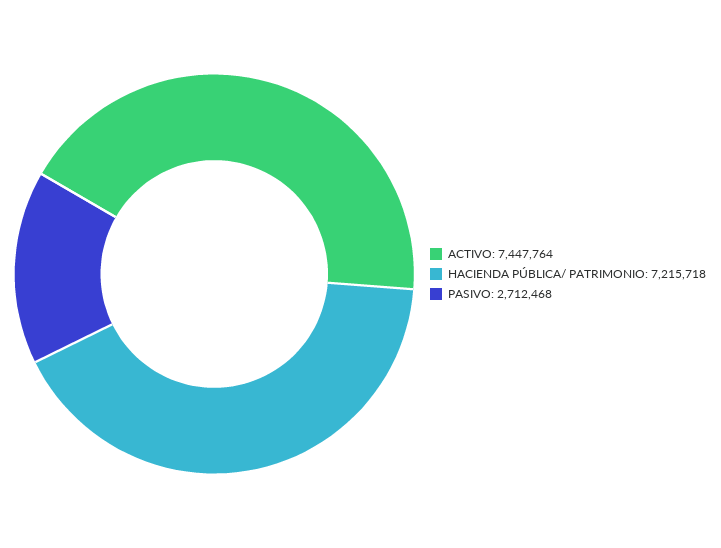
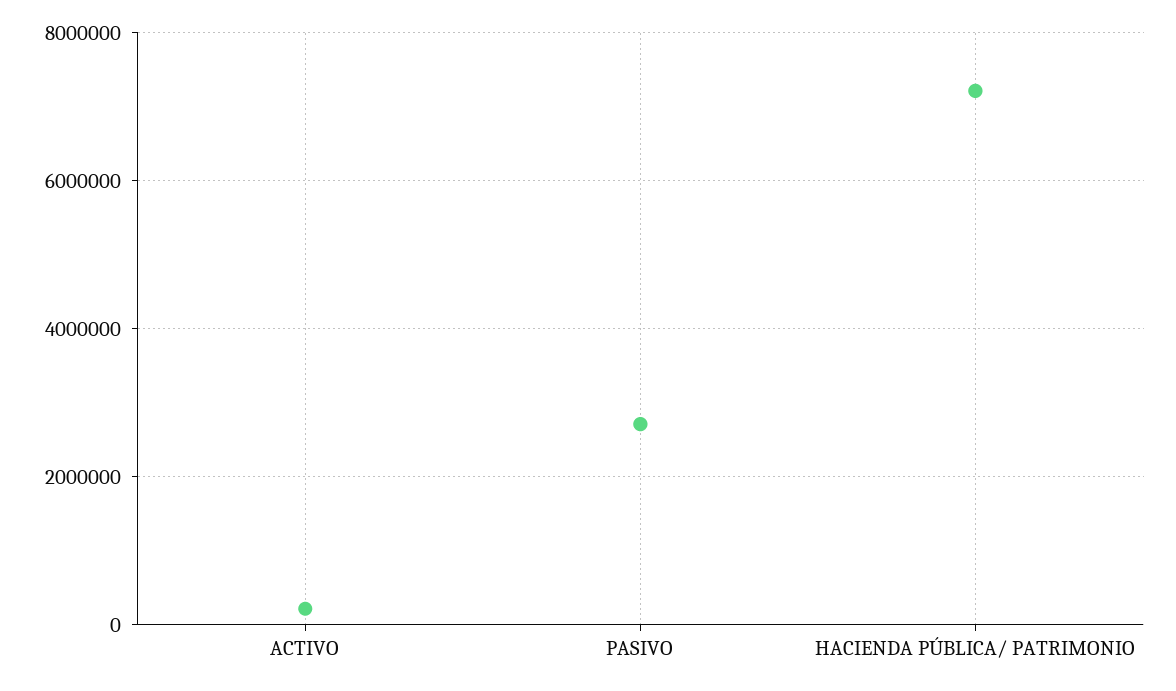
  {
-   "ACTIVO": 7447764,
+   "ACTIVO": 200000,
    "HACIENDA PÚBLICA/ PATRIMONIO": 7215718,
    "PASIVO": 2712468
  }

